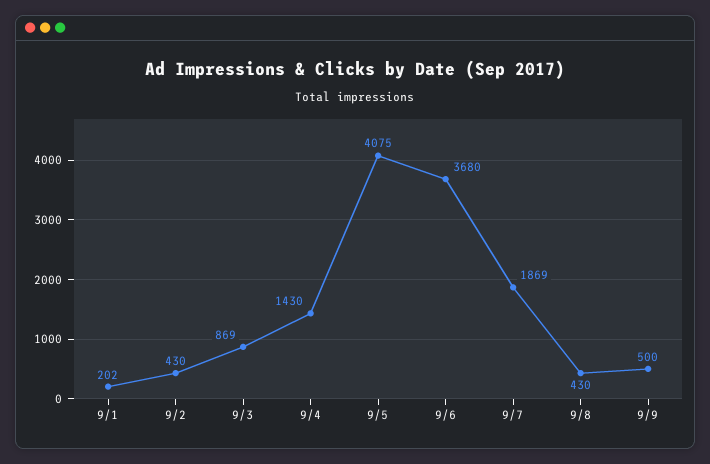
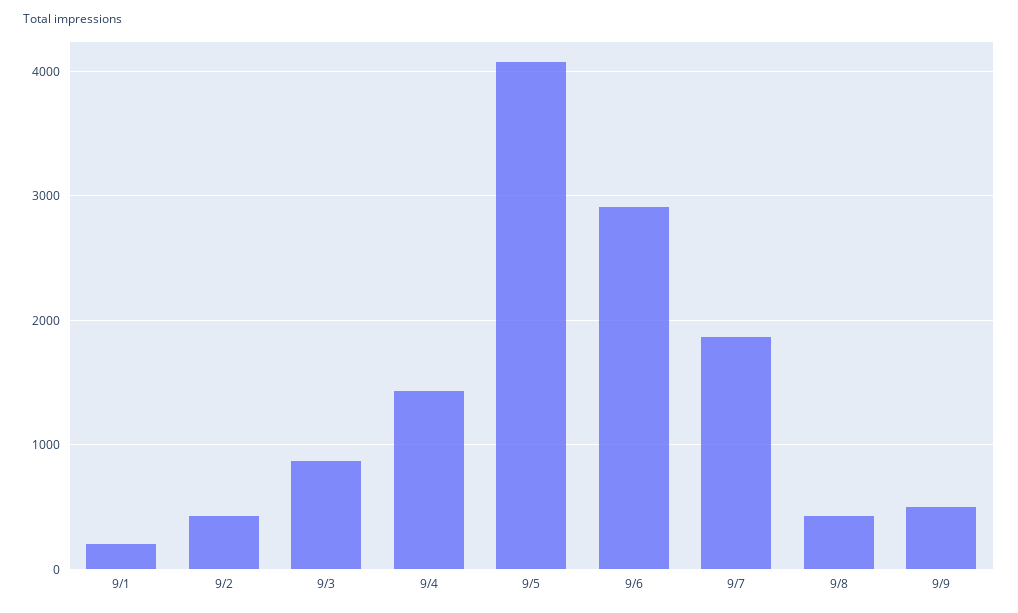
  {
    "9/1": 202,
    "9/2": 430,
    "9/3": 869,
    "9/4": 1430,
    "9/5": 4075,
-   "9/6": 3680,
+   "9/6": 2900,
    "9/7": 1869,
    "9/8": 430,
    "9/9": 500
  }

